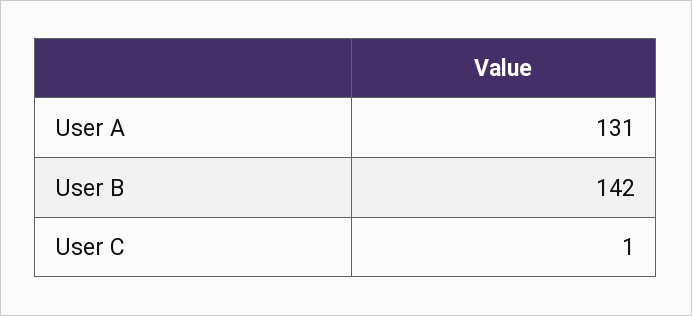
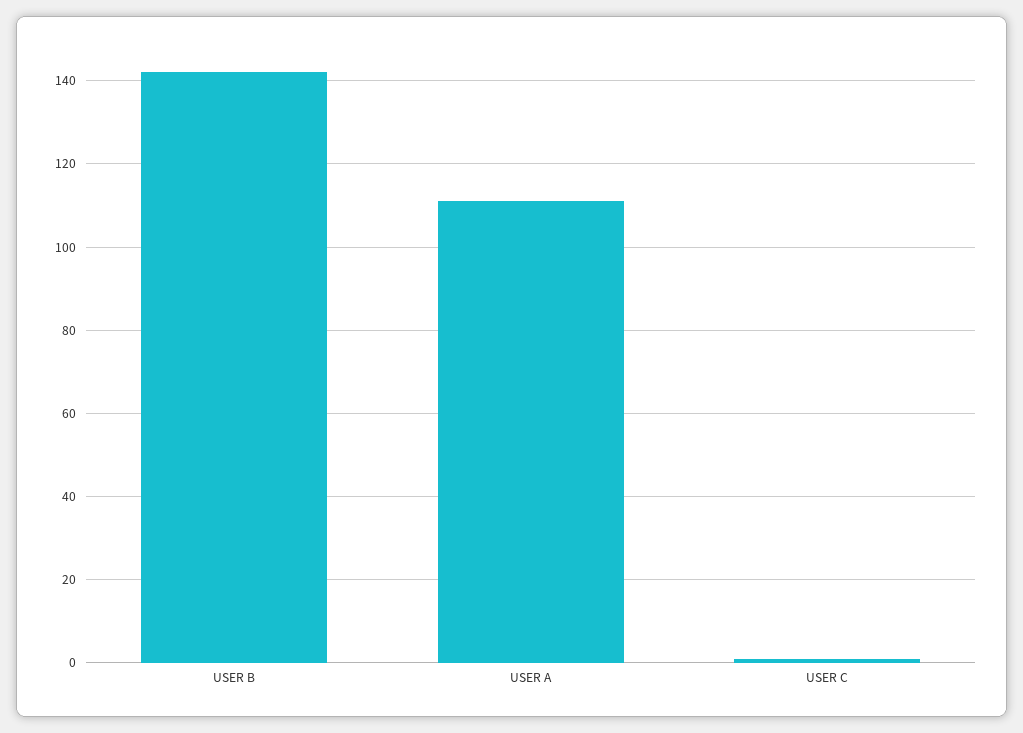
  {
-   "User A": 131,
+   "User A": 110,
    "User B": 142,
    "User C": 1
  }

